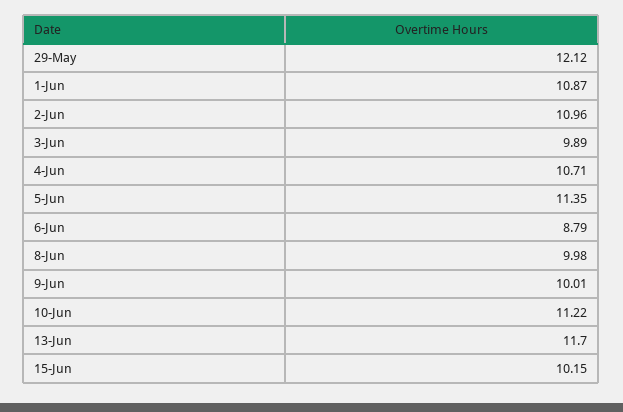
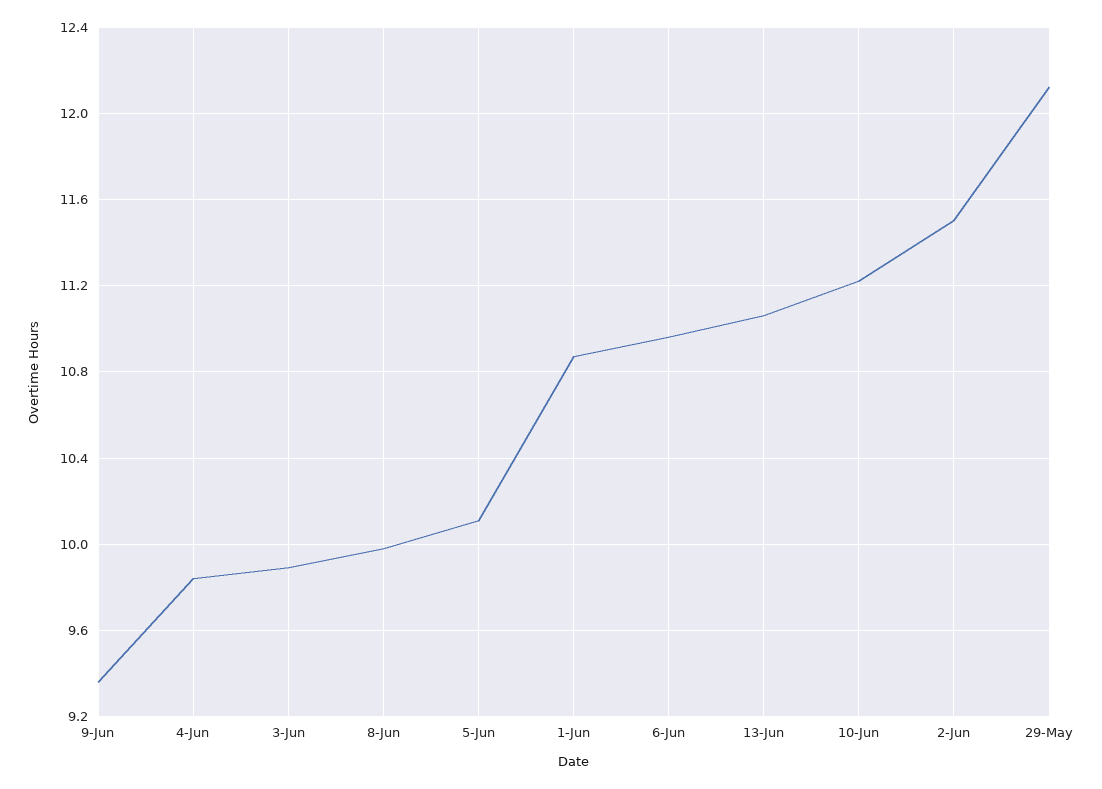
  {
    "29-May": 12.12,
    "1-Jun": 10.87,
-   "2-Jun": 10.96,
+   "2-Jun": 11.5,
    "3-Jun": 9.89,
-   "4-Jun": 10.71,
+   "4-Jun": 9.85,
-   "5-Jun": 11.35,
+   "5-Jun": 10.1,
-   "6-Jun": 8.79,
+   "6-Jun": 10.95,
    "8-Jun": 9.98,
-   "9-Jun": 10.01,
+   "9-Jun": 9.35,
    "10-Jun": 11.22,
-   "13-Jun": 11.7,
+   "13-Jun": 11.05
-   "15-Jun": 10.15
  }

